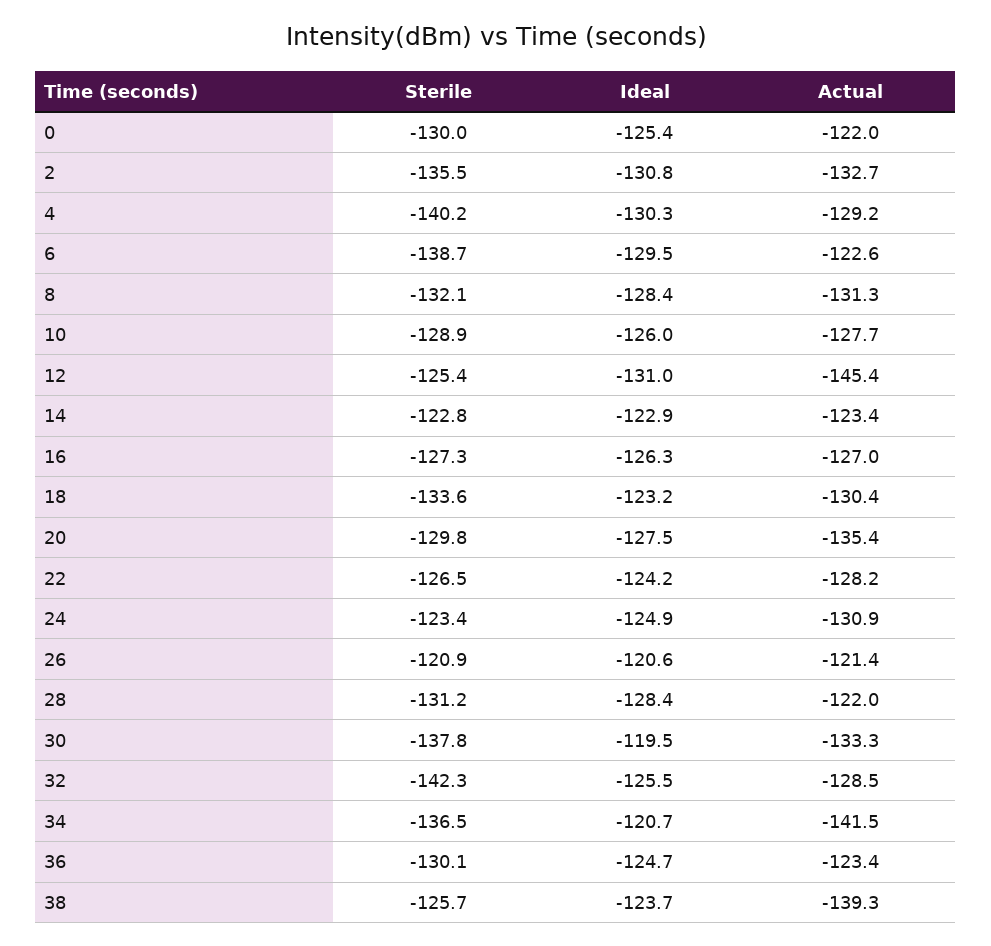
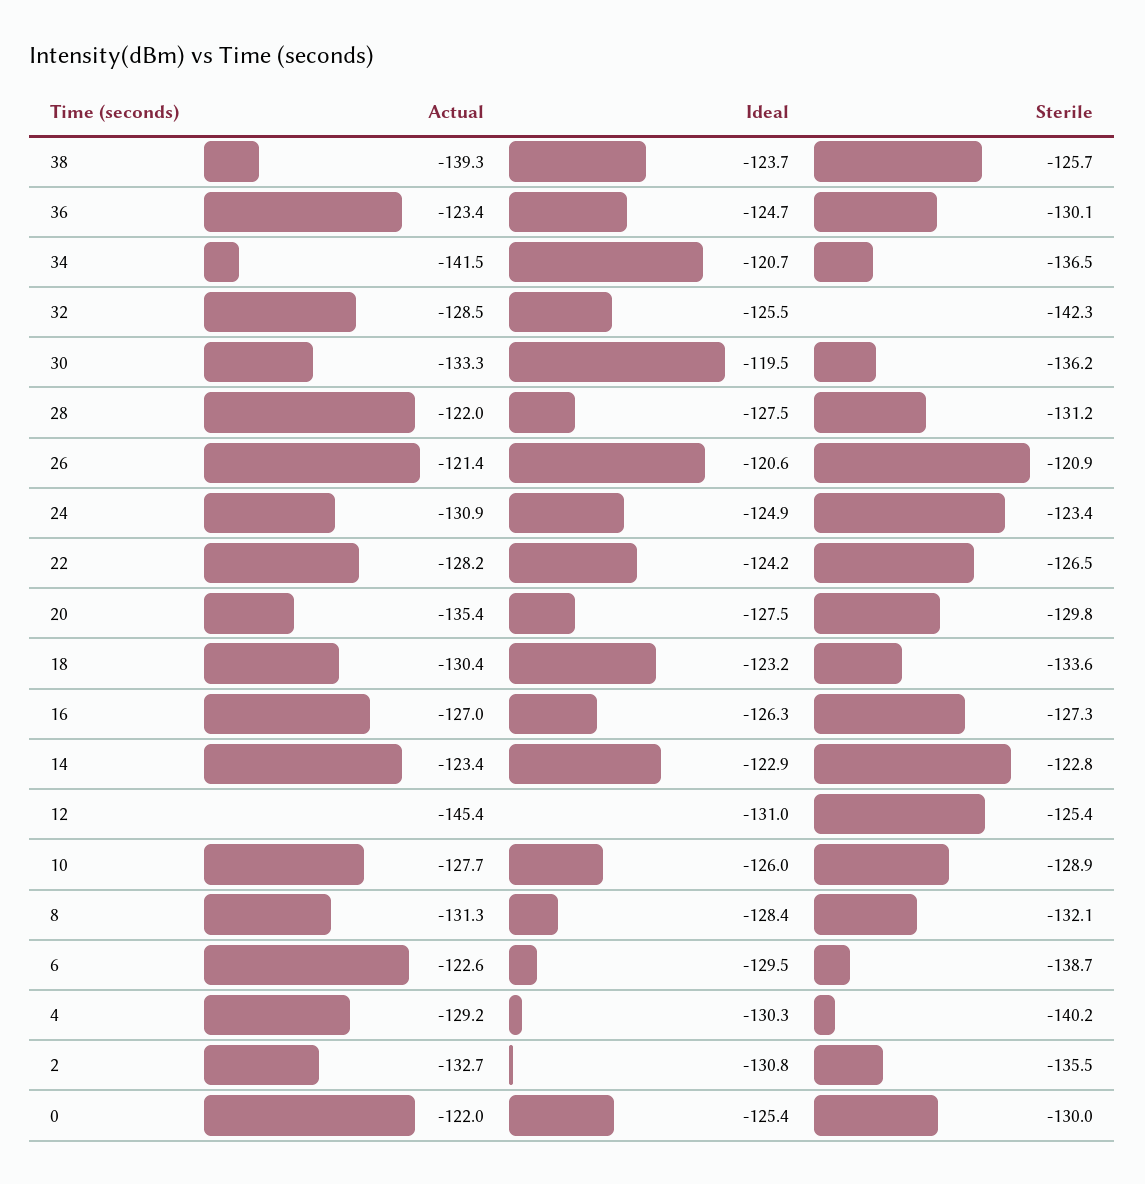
  {
    "Sterile": {
      "0": -130,
      "2": -135.5,
      "4": -140.2,
      "6": -138.7,
      "8": -132.1,
      "10": -128.9,
      "12": -125.4,
      "14": -122.8,
      "16": -127.3,
      "18": -133.6,
      "20": -129.8,
      "22": -126.5,
      "24": -123.4,
      "26": -120.9,
      "28": -131.2,
-     "30": -137.8,
+     "30": -136.2,
      "32": -142.3,
      "34": -136.5,
      "36": -130.1,
      "38": -125.7
    },
    "Ideal": {
      "0": -125.4,
      "2": -130.8,
      "4": -130.3,
      "6": -129.5,
      "8": -128.4,
      "10": -126,
      "12": -131,
      "14": -122.9,
      "16": -126.3,
      "18": -123.2,
      "20": -127.5,
      "22": -124.2,
      "24": -124.9,
      "26": -120.6,
-     "28": -128.4,
+     "28": -127.5,
      "30": -119.5,
      "32": -125.5,
      "34": -120.7,
      "36": -124.7,
      "38": -123.7
    },
    "Actual": {
      "0": -122,
      "2": -132.7,
      "4": -129.2,
      "6": -122.6,
      "8": -131.3,
      "10": -127.7,
      "12": -145.4,
      "14": -123.4,
      "16": -127,
      "18": -130.4,
      "20": -135.4,
      "22": -128.2,
      "24": -130.9,
      "26": -121.4,
      "28": -122,
      "30": -133.3,
      "32": -128.5,
      "34": -141.5,
      "36": -123.4,
      "38": -139.3
    }
  }

